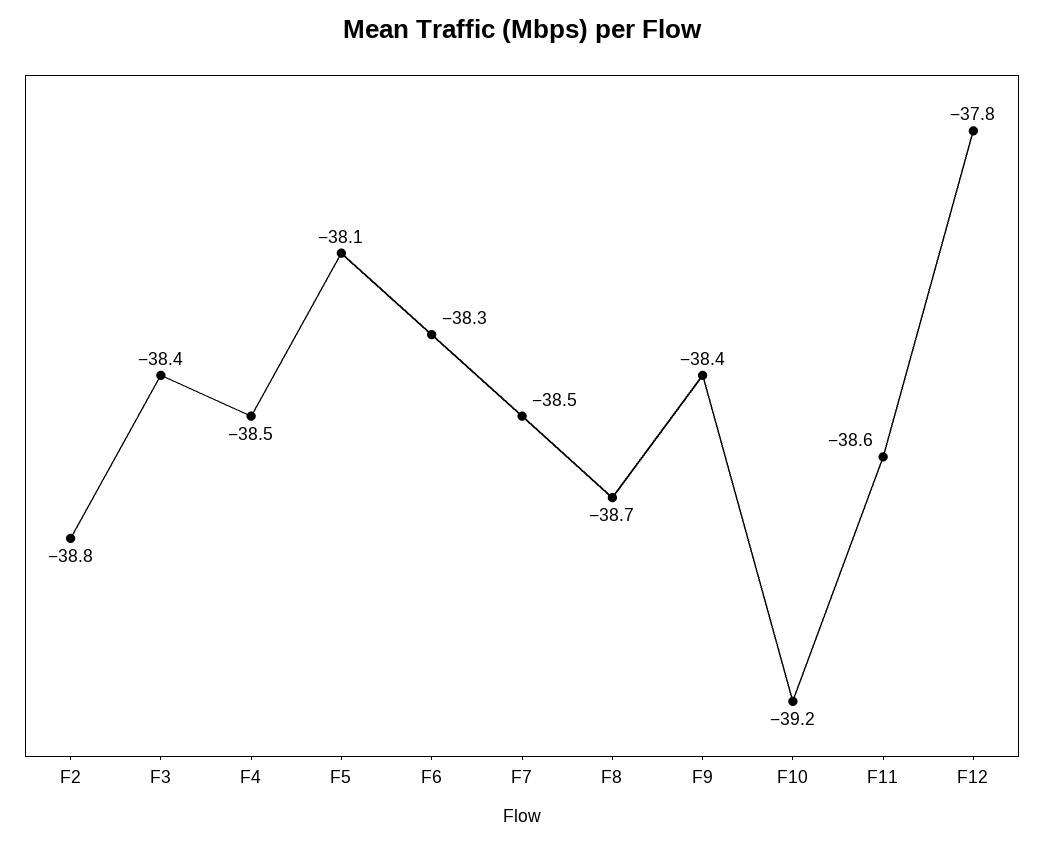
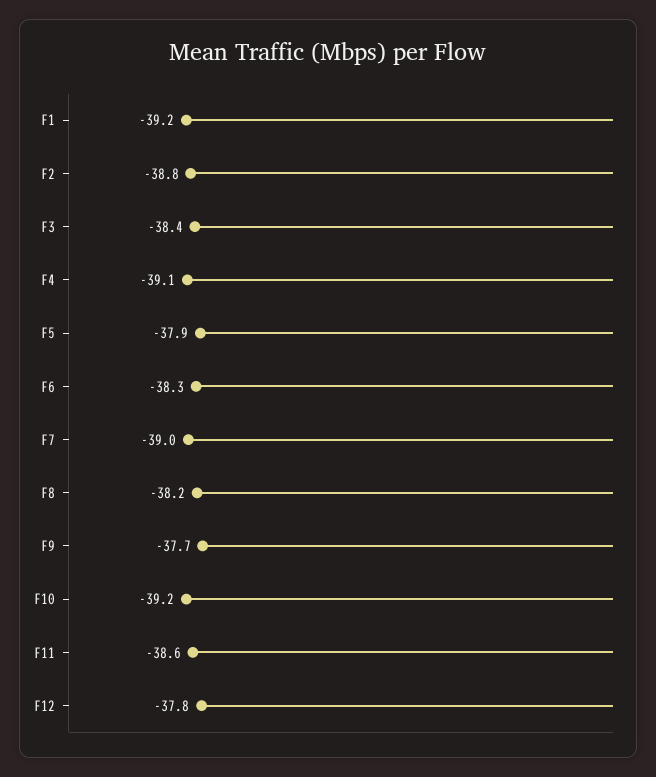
  {
    "F2": -38.8,
    "F3": -38.4,
-   "F4": -38.5,
+   "F4": -39.1,
-   "F5": -38.1,
+   "F5": -37.9,
    "F6": -38.3,
-   "F7": -38.5,
+   "F7": -39,
-   "F8": -38.7,
+   "F8": -38.2,
-   "F9": -38.4,
+   "F9": -37.7,
    "F10": -39.2,
    "F11": -38.6,
-   "F12": -37.8
+   "F12": -37.8,
+   "F1": -39.2
  }

